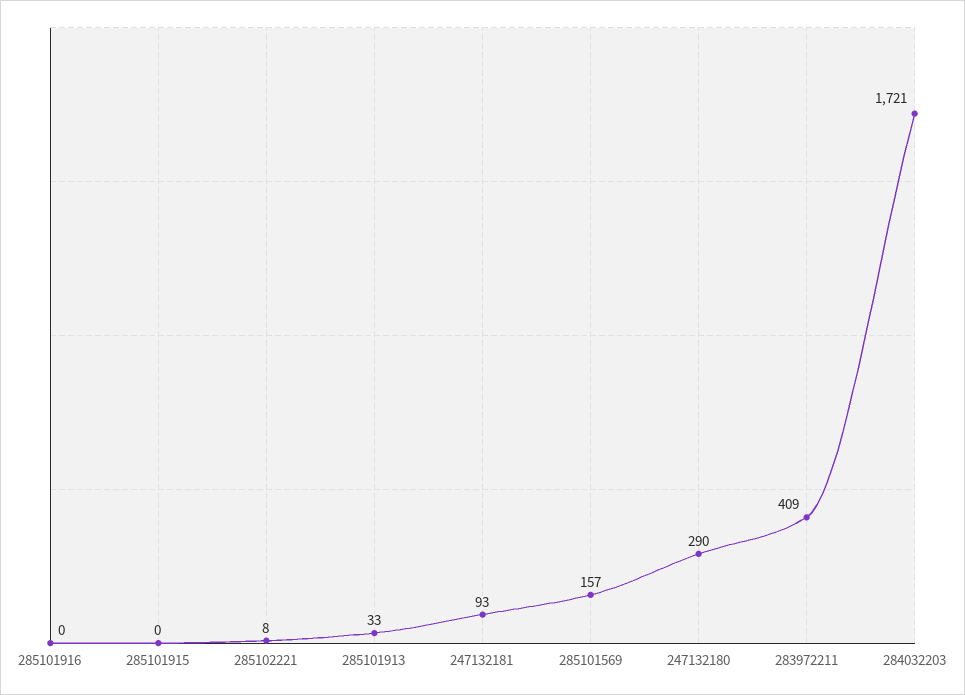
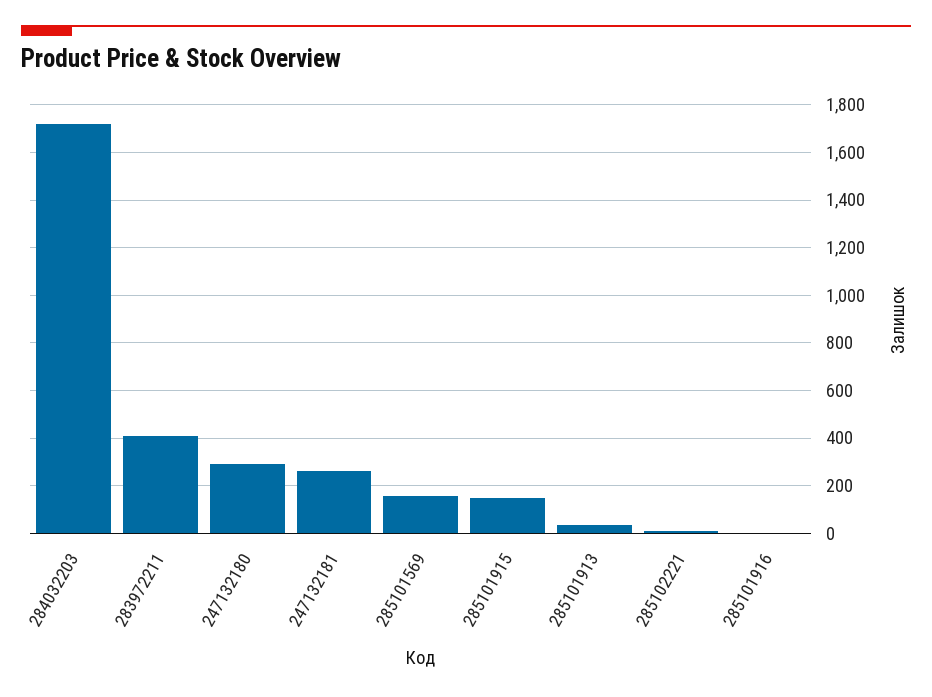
  {
    "285101916": 0,
-   "285101915": 0,
+   "285101915": 150,
    "285102221": 8,
    "285101913": 33,
-   "247132181": 93,
+   "247132181": 250,
    "285101569": 157,
    "247132180": 290,
    "283972211": 409,
    "284032203": 1721
  }

